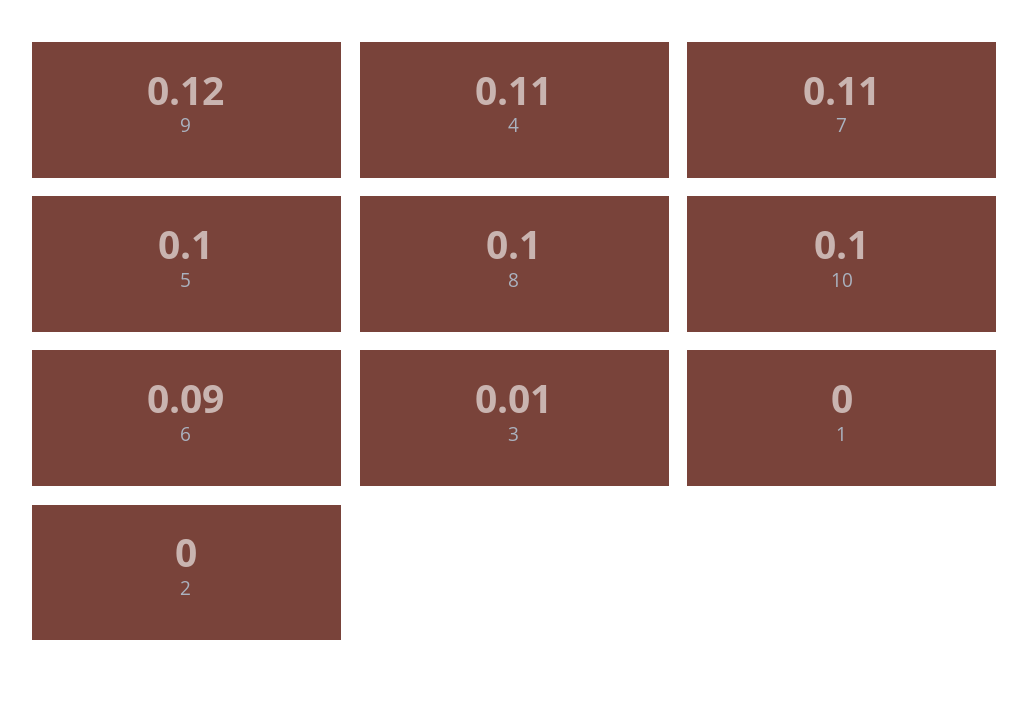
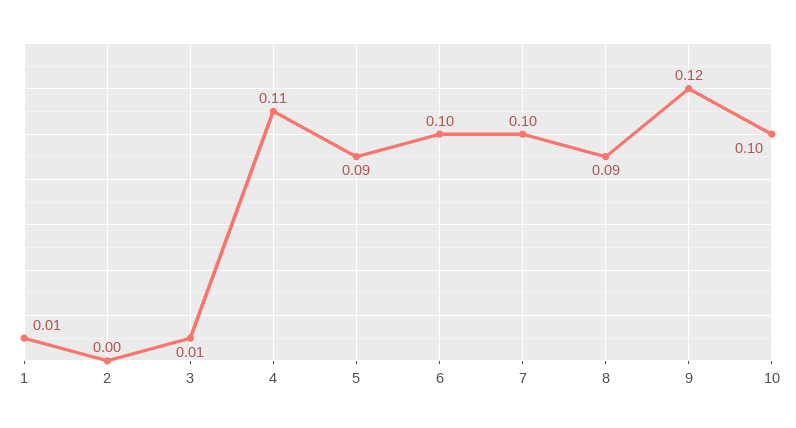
  {
    "9": 0.12,
    "4": 0.11,
-   "7": 0.11,
+   "7": 0.1,
-   "5": 0.1,
+   "5": 0.09,
-   "8": 0.1,
+   "8": 0.09,
    "10": 0.1,
-   "6": 0.09,
+   "6": 0.1,
    "3": 0.01,
-   "1": 0,
+   "1": 0.01,
    "2": 0
  }

